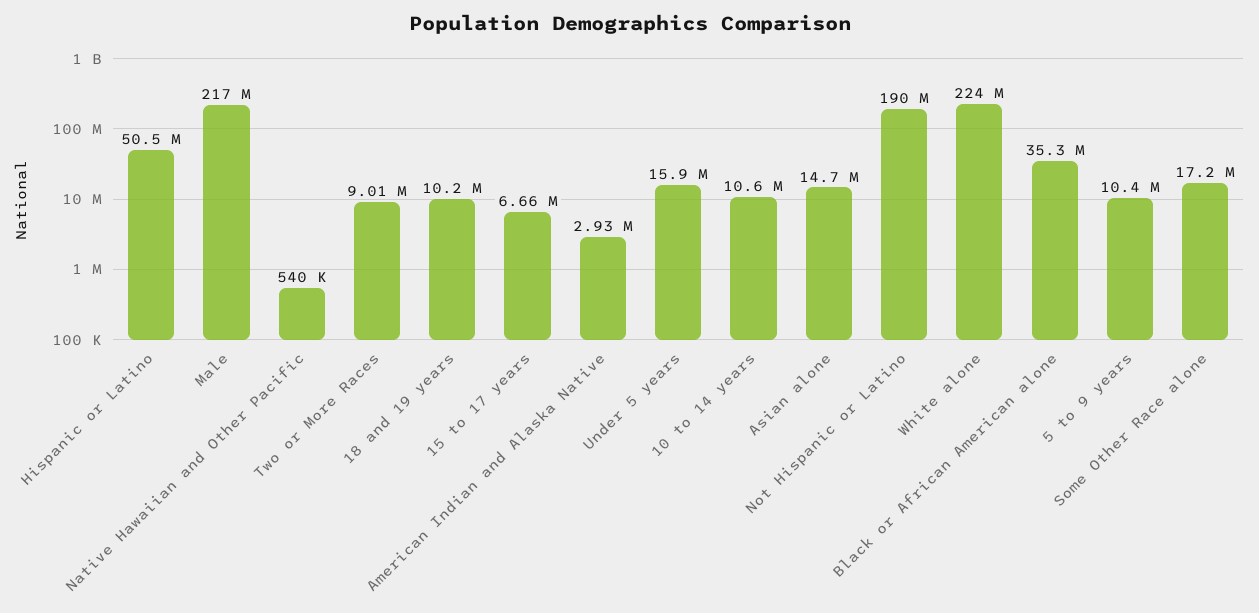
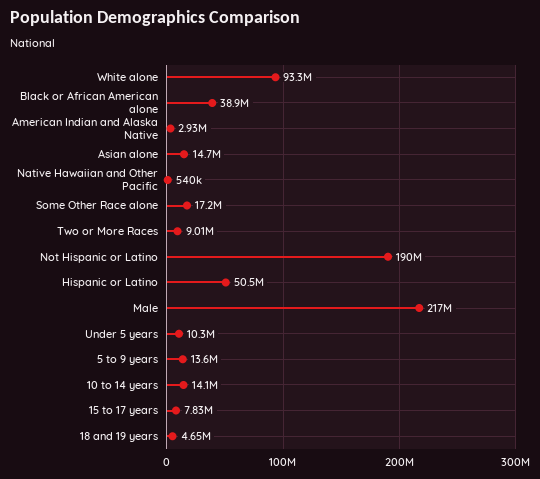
  {
    "Hispanic or Latino": 50500000,
    "Male": 217000000,
    "Native Hawaiian and Other Pacific": 540000,
    "Two or More Races": 9010000,
-   "18 and 19 years": 10200000,
+   "18 and 19 years": 4650000,
-   "15 to 17 years": 6660000,
+   "15 to 17 years": 7830000,
    "American Indian and Alaska Native": 2930000,
-   "Under 5 years": 15900000,
+   "Under 5 years": 10300000,
-   "10 to 14 years": 10600000,
+   "10 to 14 years": 14100000,
    "Asian alone": 14700000,
    "Not Hispanic or Latino": 190000000,
-   "White alone": 224000000,
+   "White alone": 93300000,
-   "Black or African American alone": 35300000,
+   "Black or African American alone": 38900000,
-   "5 to 9 years": 10400000,
+   "5 to 9 years": 13600000,
    "Some Other Race alone": 17200000
  }

